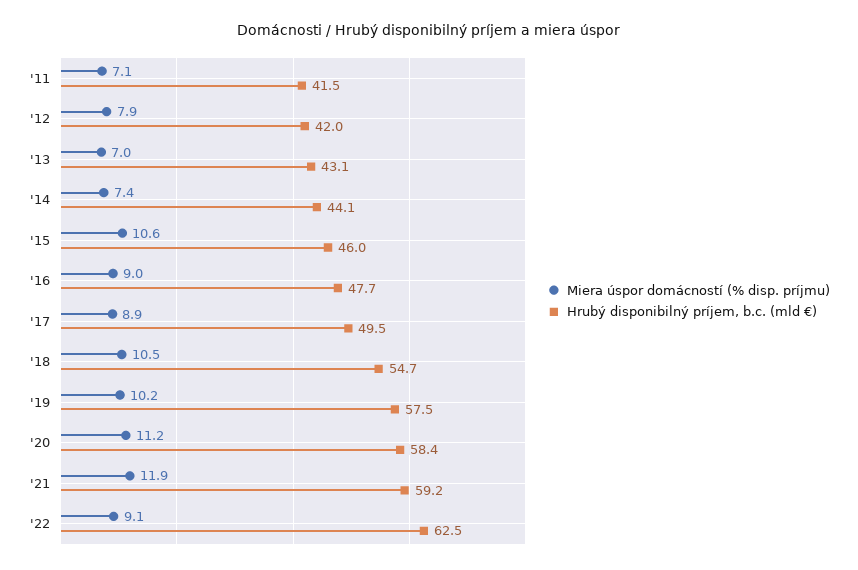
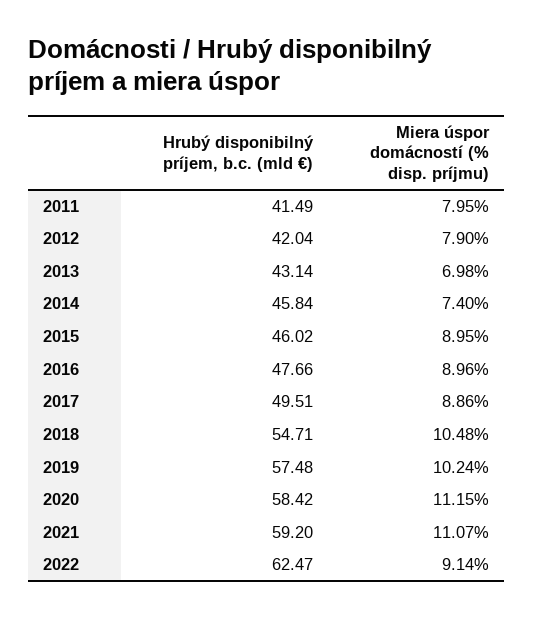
  {
    "Miera úspor domácností (% disp. príjmu)": {
-     "'11": 7.1,
+     "'11": 7.95,
      "'12": 7.9,
      "'13": 6.98,
      "'14": 7.4,
-     "'15": 10.6,
+     "'15": 8.95,
      "'16": 8.96,
      "'17": 8.86,
      "'18": 10.48,
      "'19": 10.24,
      "'20": 11.15,
-     "'21": 11.9,
+     "'21": 11.07,
      "'22": 9.14
    },
    "Hrubý disponibilný príjem, b.c. (mld €)": {
      "'11": 41.49,
      "'12": 42.04,
      "'13": 43.14,
-     "'14": 44.1,
+     "'14": 45.84,
      "'15": 46.02,
      "'16": 47.66,
      "'17": 49.51,
      "'18": 54.71,
      "'19": 57.48,
      "'20": 58.42,
      "'21": 59.2,
      "'22": 62.47
    }
  }

